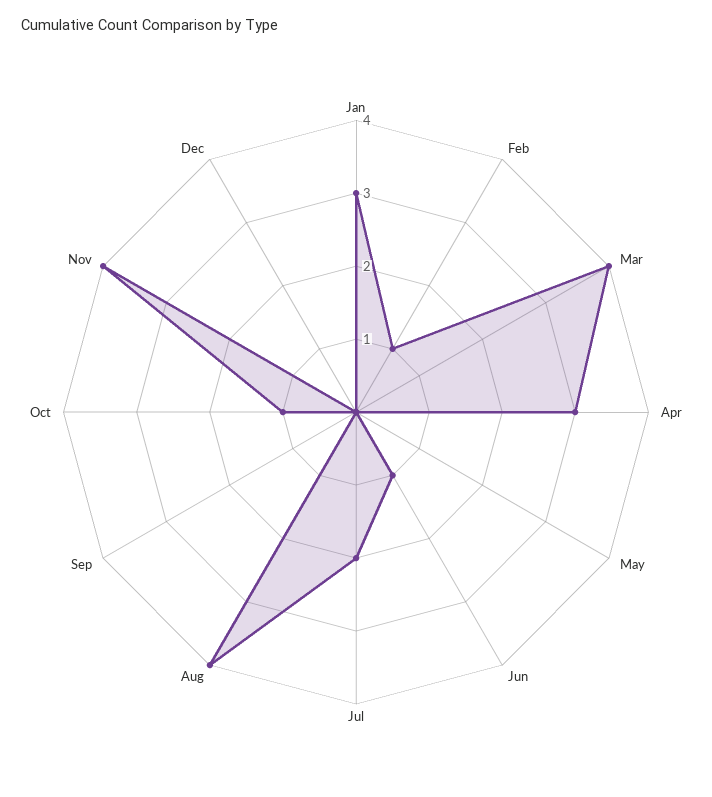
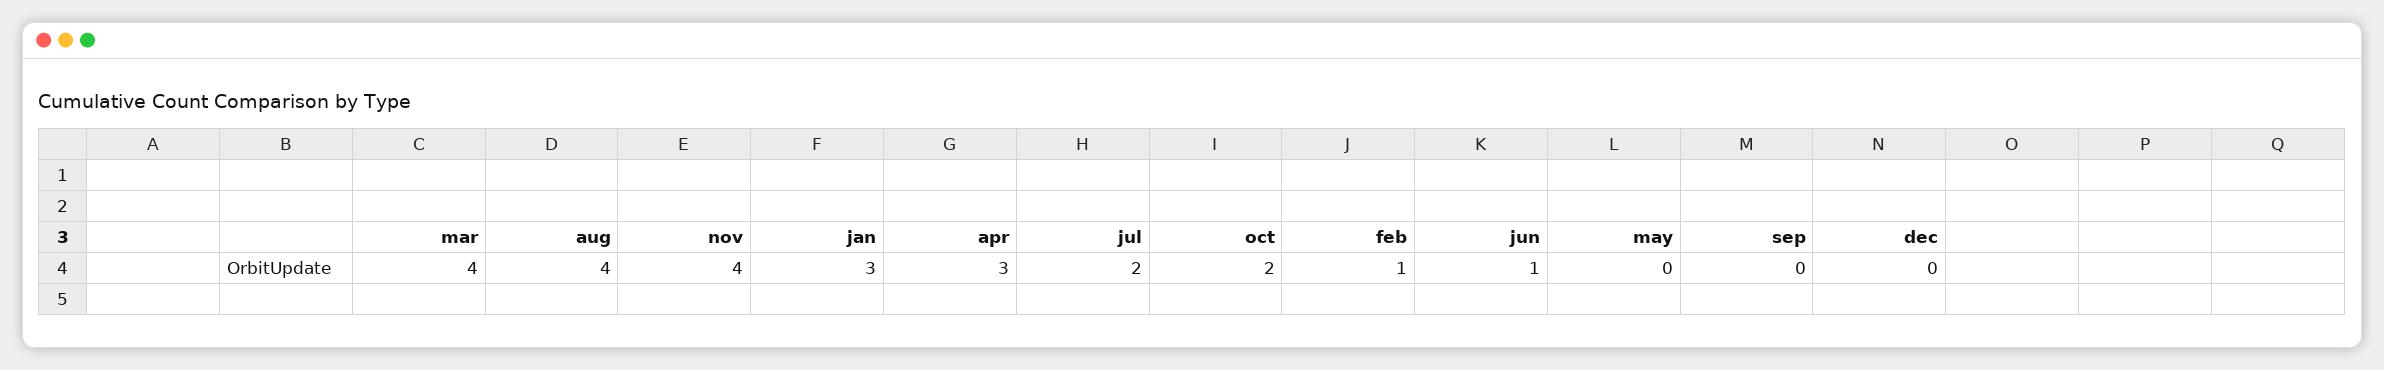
  {
    "Jan": 3,
    "Feb": 1,
    "Mar": 4,
    "Apr": 3,
    "May": 0,
    "Jun": 1,
    "Jul": 2,
    "Aug": 4,
    "Sep": 0,
-   "Oct": 1,
+   "Oct": 2,
    "Nov": 4,
    "Dec": 0
  }

